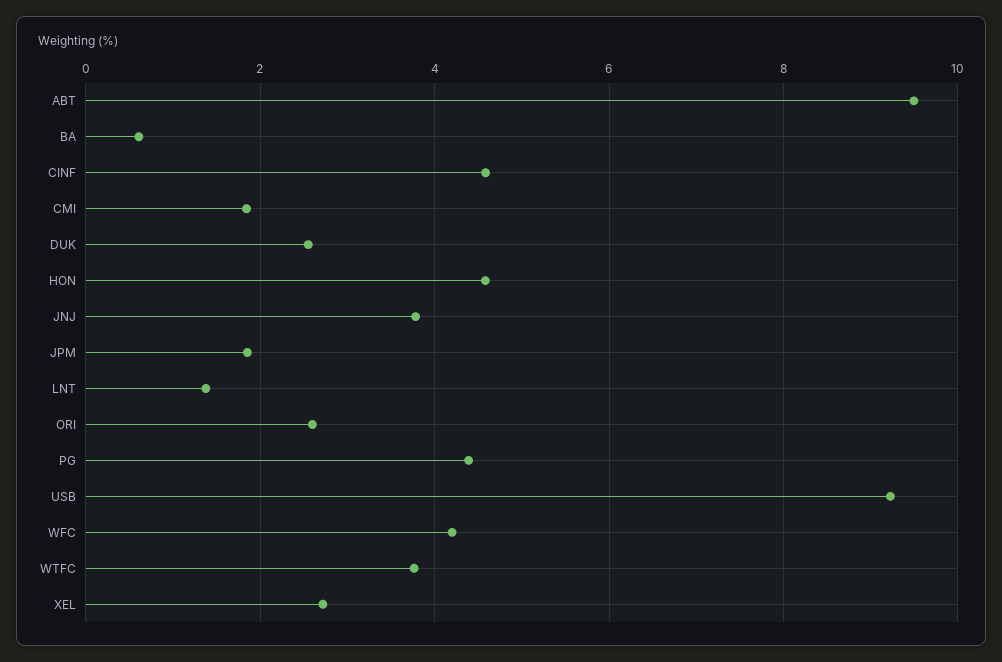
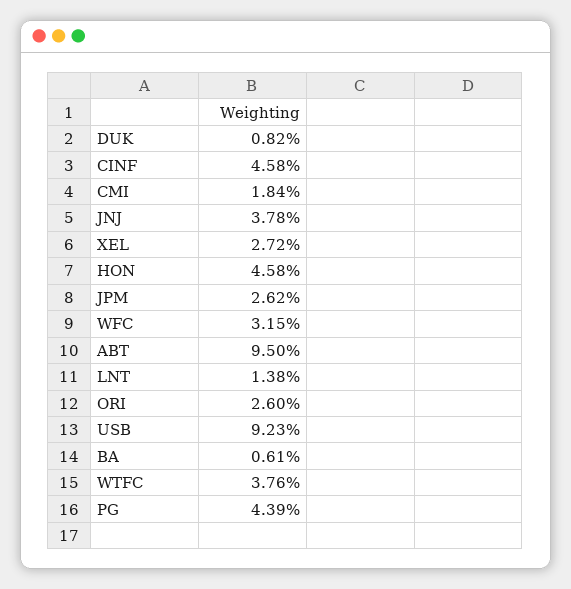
  {
    "ABT": 9.5,
    "BA": 0.61,
    "CINF": 4.58,
    "CMI": 1.84,
-   "DUK": 2.6,
+   "DUK": 0.82,
    "HON": 4.58,
    "JNJ": 3.78,
-   "JPM": 1.8,
+   "JPM": 2.62,
    "LNT": 1.38,
    "ORI": 2.6,
    "PG": 4.39,
    "USB": 9.23,
-   "WFC": 4.2,
+   "WFC": 3.15,
    "WTFC": 3.76,
    "XEL": 2.72
  }

